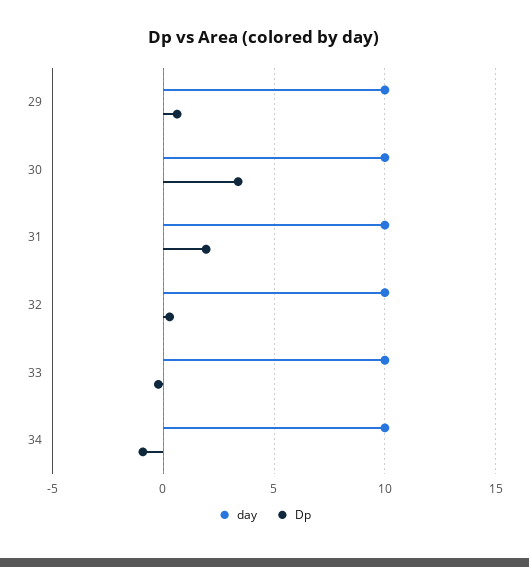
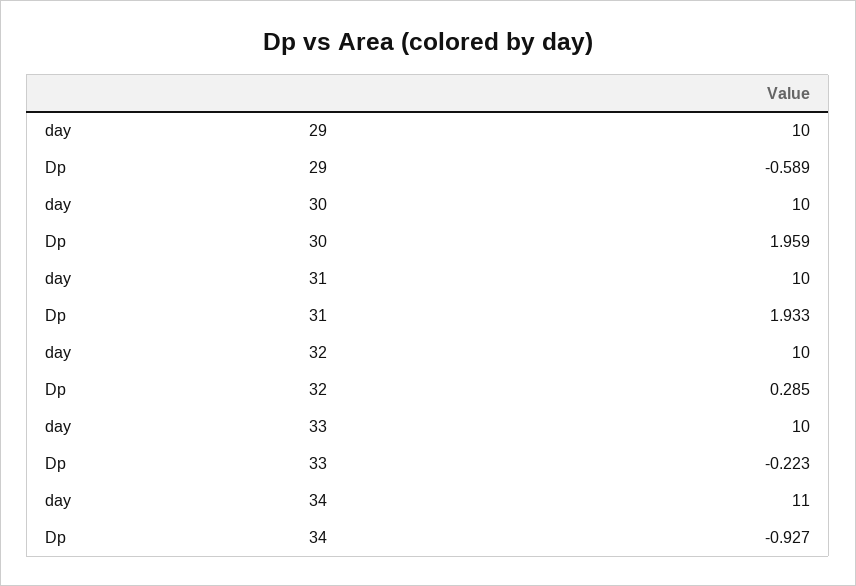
  {
    "day": {
      "29": 10,
      "30": 10,
      "31": 10,
      "32": 10,
      "33": 10,
-     "34": 10
+     "34": 11
    },
    "Dp": {
-     "29": 0.5,
+     "29": -0.589,
-     "30": 3.5,
+     "30": 1.959,
      "31": 1.933,
      "32": 0.285,
      "33": -0.223,
      "34": -0.927
    }
  }

